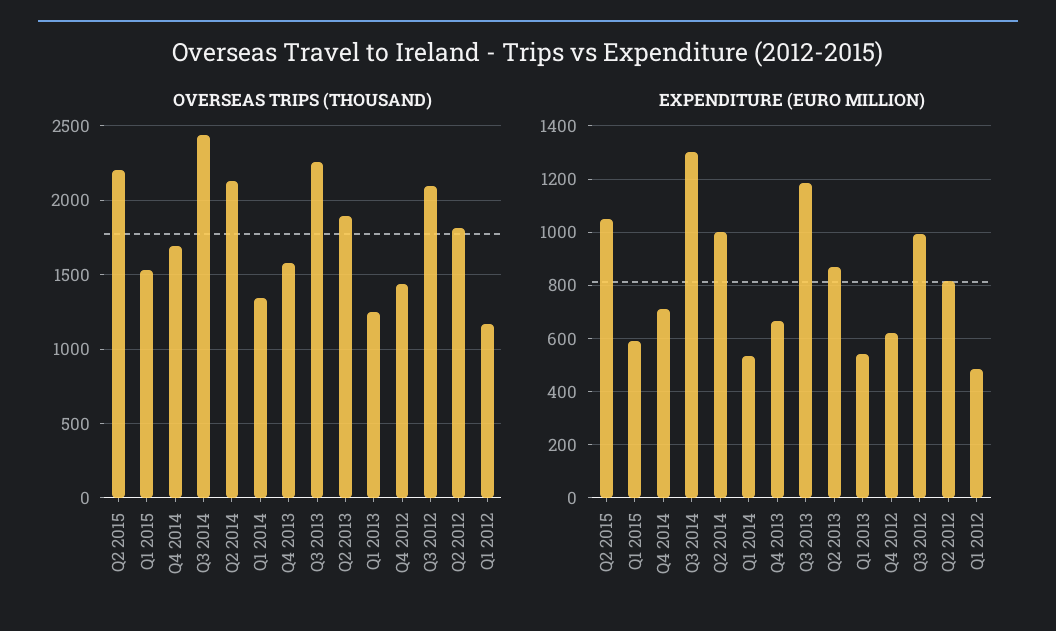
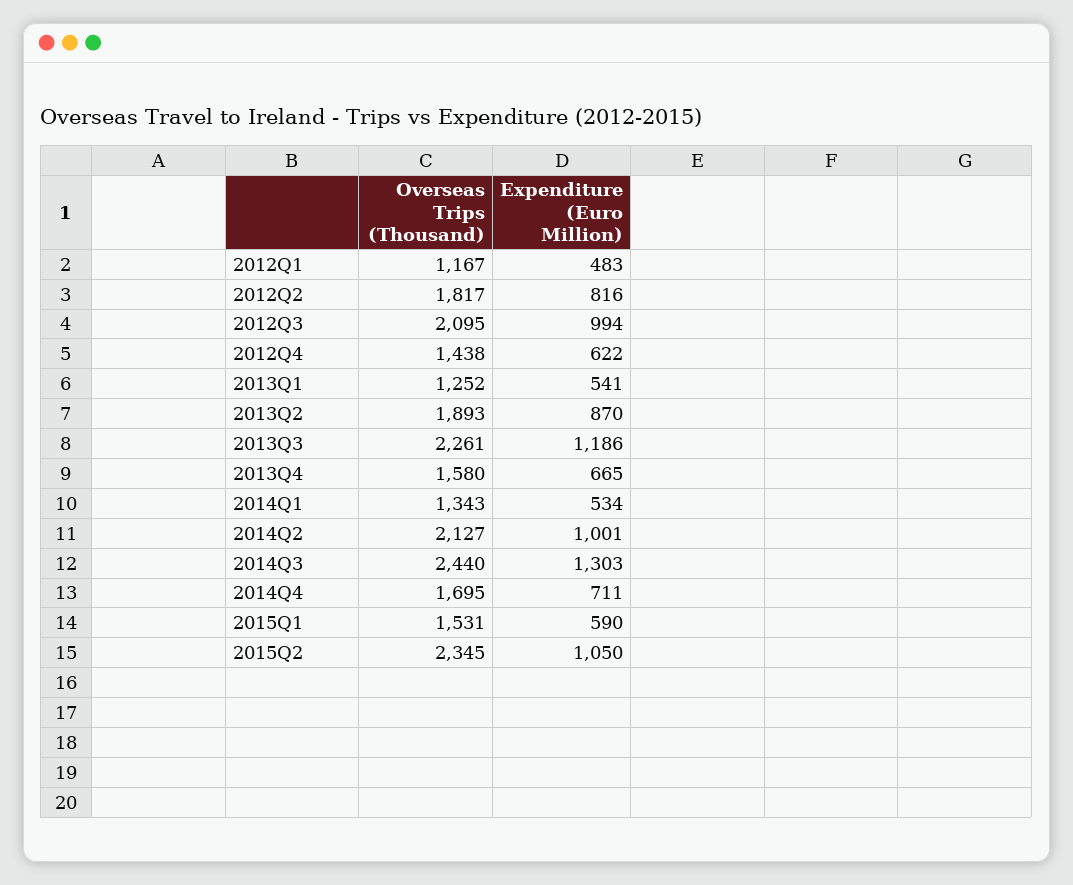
  {
    "OVERSEAS TRIPS (THOUSAND)": {
-     "Q2 2015": 2200,
+     "Q2 2015": 2345,
      "Q1 2015": 1531,
      "Q4 2014": 1695,
      "Q3 2014": 2440,
      "Q2 2014": 2127,
      "Q1 2014": 1343,
      "Q4 2013": 1580,
      "Q3 2013": 2261,
      "Q2 2013": 1893,
      "Q1 2013": 1252,
      "Q4 2012": 1438,
      "Q3 2012": 2095,
      "Q2 2012": 1817,
      "Q1 2012": 1167
    },
    "EXPENDITURE (EURO MILLION)": {
      "Q2 2015": 1050,
      "Q1 2015": 590,
      "Q4 2014": 711,
      "Q3 2014": 1303,
      "Q2 2014": 1001,
      "Q1 2014": 534,
      "Q4 2013": 665,
      "Q3 2013": 1186,
      "Q2 2013": 870,
      "Q1 2013": 541,
      "Q4 2012": 622,
      "Q3 2012": 994,
      "Q2 2012": 816,
      "Q1 2012": 483
    }
  }

